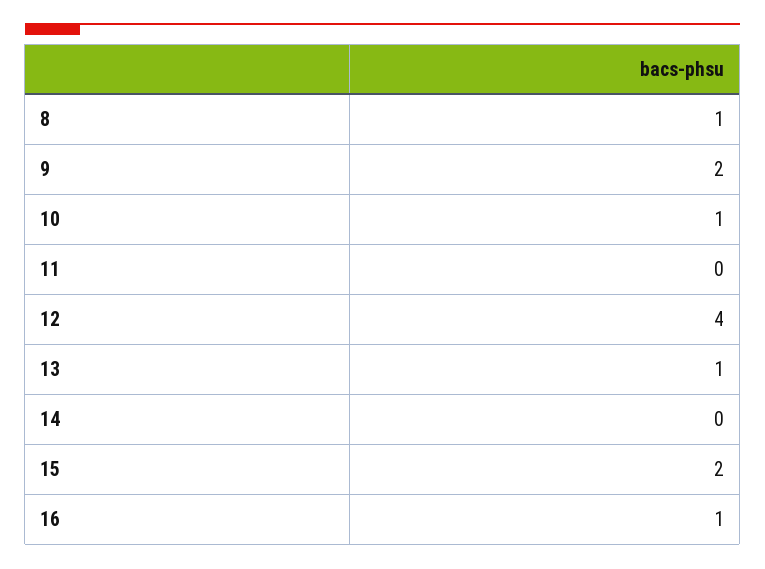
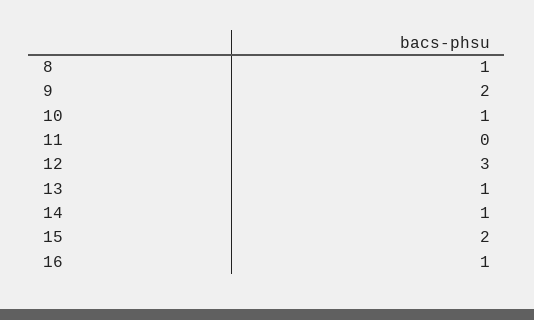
  {
    "8": 1,
    "9": 2,
    "10": 1,
    "11": 0,
-   "12": 4,
+   "12": 3,
    "13": 1,
-   "14": 0,
+   "14": 1,
    "15": 2,
    "16": 1
  }

